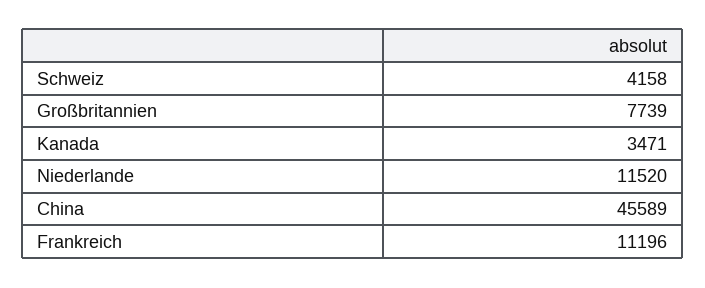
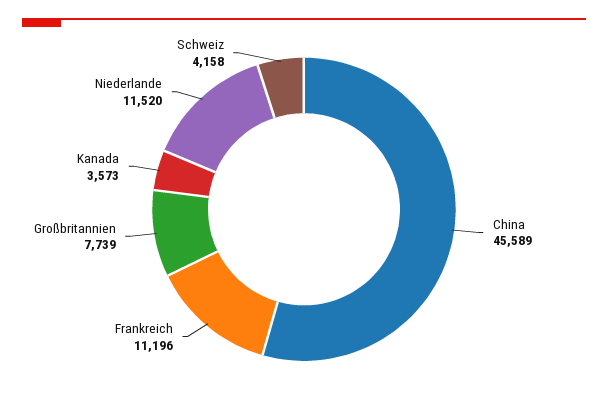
  {
    "Schweiz": 4158,
    "Großbritannien": 7739,
-   "Kanada": 3471,
+   "Kanada": 3573,
    "Niederlande": 11520,
    "China": 45589,
    "Frankreich": 11196
  }

